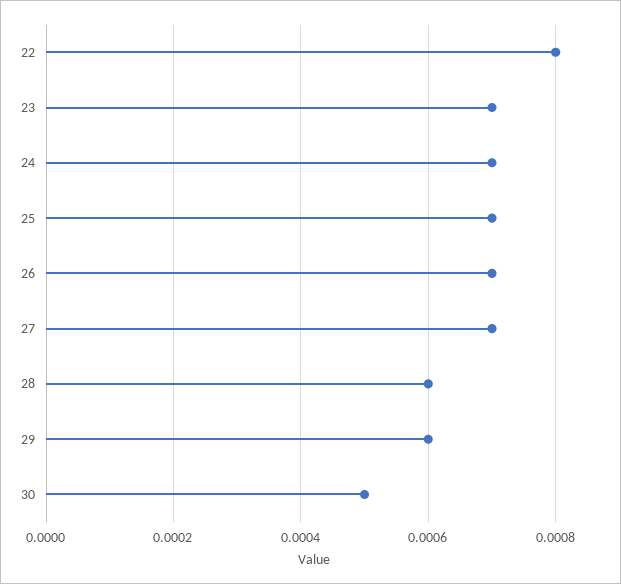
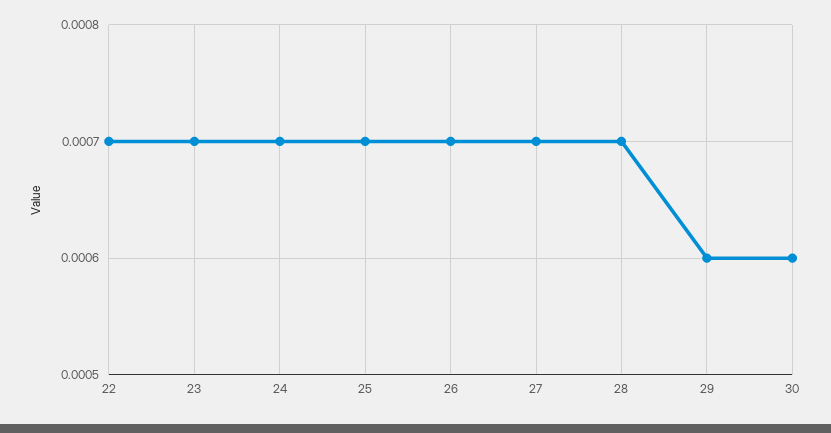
  {
-   "22": 0.0008,
+   "22": 0.0007,
    "23": 0.0007,
    "24": 0.0007,
    "25": 0.0007,
    "26": 0.0007,
    "27": 0.0007,
-   "28": 0.0006,
+   "28": 0.0007,
    "29": 0.0006,
-   "30": 0.0005
+   "30": 0.0006
  }

